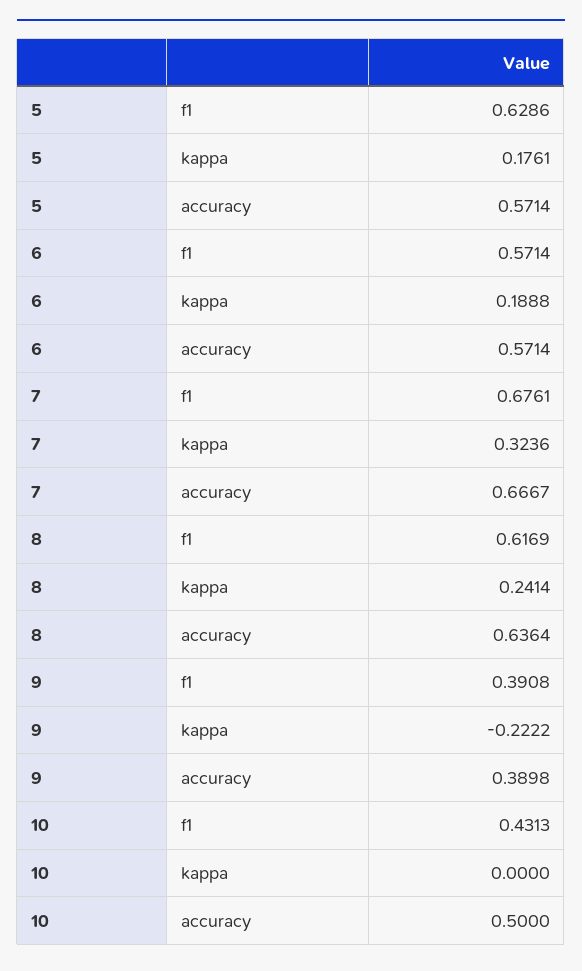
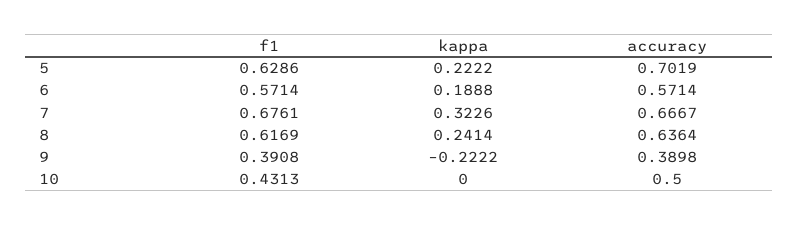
  {
    "5": {
      "f1": 0.6286,
-     "kappa": 0.1761,
+     "kappa": 0.2222,
-     "accuracy": 0.5714
+     "accuracy": 0.7019
    },
    "6": {
      "f1": 0.5714,
      "kappa": 0.1888,
      "accuracy": 0.5714
    },
    "7": {
      "f1": 0.6761,
-     "kappa": 0.3236,
+     "kappa": 0.3226,
      "accuracy": 0.6667
    },
    "8": {
      "f1": 0.6169,
      "kappa": 0.2414,
      "accuracy": 0.6364
    },
    "9": {
      "f1": 0.3908,
      "kappa": -0.2222,
      "accuracy": 0.3898
    },
    "10": {
      "f1": 0.4313,
      "kappa": 0,
      "accuracy": 0.5
    }
  }

